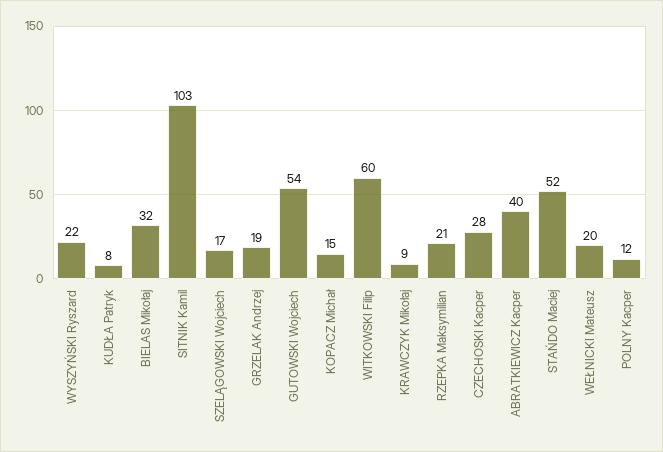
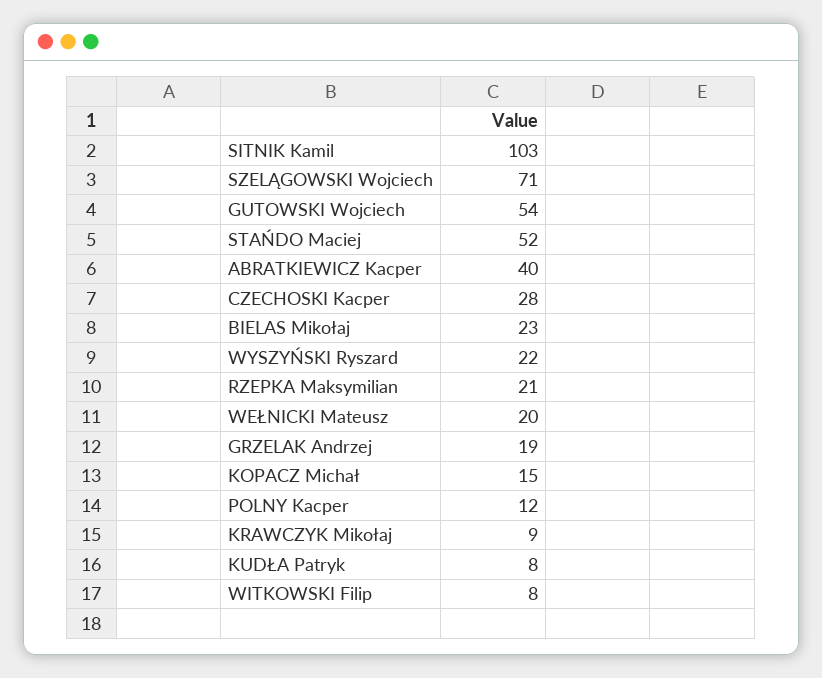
  {
    "WYSZYŃSKI Ryszard": 22,
    "KUDŁA Patryk": 8,
-   "BIELAS Mikołaj": 32,
+   "BIELAS Mikołaj": 23,
    "SITNIK Kamil": 103,
-   "SZELĄGOWSKI Wojciech": 17,
+   "SZELĄGOWSKI Wojciech": 71,
    "GRZELAK Andrzej": 19,
    "GUTOWSKI Wojciech": 54,
    "KOPACZ Michał": 15,
-   "WITKOWSKI Filip": 60,
+   "WITKOWSKI Filip": 8,
    "KRAWCZYK Mikołaj": 9,
    "RZEPKA Maksymilian": 21,
    "CZECHOSKI Kacper": 28,
    "ABRATKIEWICZ Kacper": 40,
    "STAŃDO Maciej": 52,
    "WEŁNICKI Mateusz": 20,
    "POLNY Kacper": 12
  }

